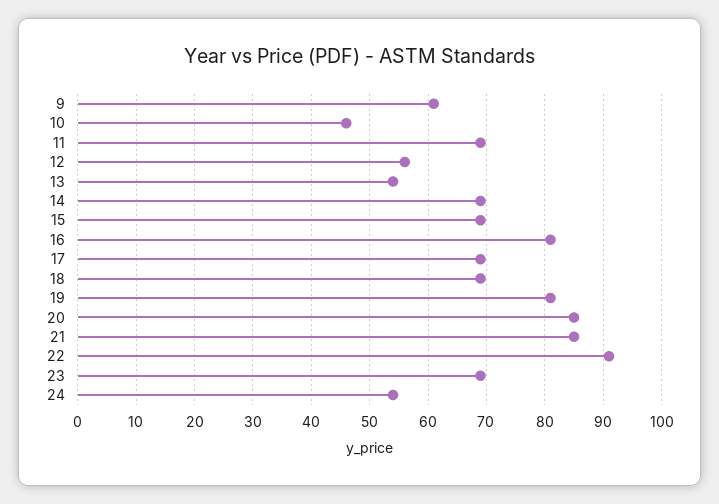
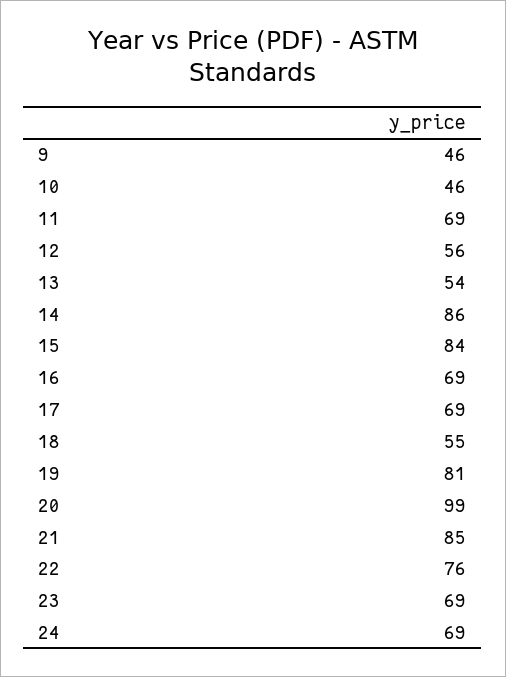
  {
-   "9": 60,
+   "9": 46,
    "10": 46,
    "11": 69,
    "12": 56,
    "13": 54,
-   "14": 70,
+   "14": 86,
-   "15": 70,
+   "15": 84,
-   "16": 80,
+   "16": 69,
    "17": 69,
-   "18": 70,
+   "18": 55,
    "19": 81,
-   "20": 85,
+   "20": 99,
    "21": 85,
-   "22": 90,
+   "22": 76,
    "23": 69,
-   "24": 55
+   "24": 69
  }

